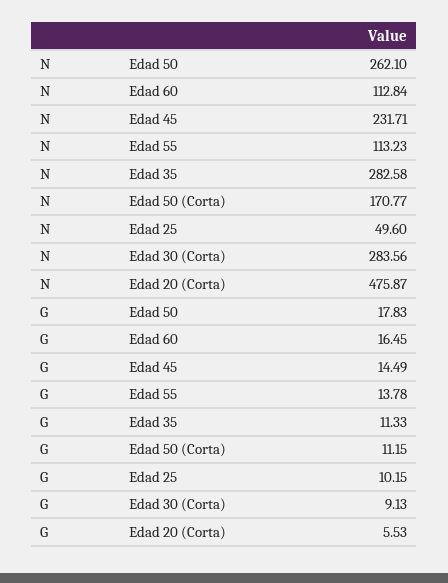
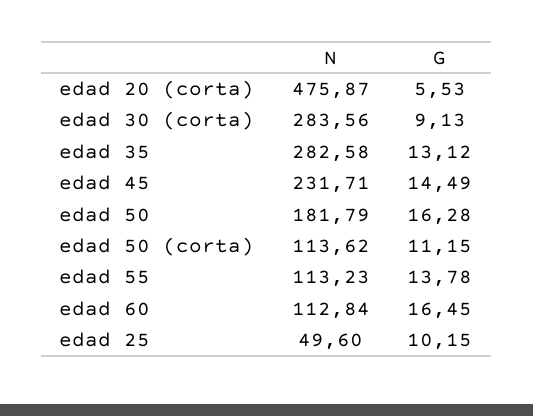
  {
    "N": {
-     "Edad 50": 262.1,
+     "Edad 50": 181.79,
      "Edad 60": 112.84,
      "Edad 45": 231.71,
      "Edad 55": 113.23,
      "Edad 35": 282.58,
-     "Edad 50 (Corta)": 170.77,
+     "Edad 50 (Corta)": 113.62,
      "Edad 25": 49.6,
      "Edad 30 (Corta)": 283.56,
      "Edad 20 (Corta)": 475.87
    },
    "G": {
-     "Edad 50": 17.83,
+     "Edad 50": 16.28,
      "Edad 60": 16.45,
      "Edad 45": 14.49,
      "Edad 55": 13.78,
-     "Edad 35": 11.33,
+     "Edad 35": 13.12,
      "Edad 50 (Corta)": 11.15,
      "Edad 25": 10.15,
      "Edad 30 (Corta)": 9.13,
      "Edad 20 (Corta)": 5.53
    }
  }

